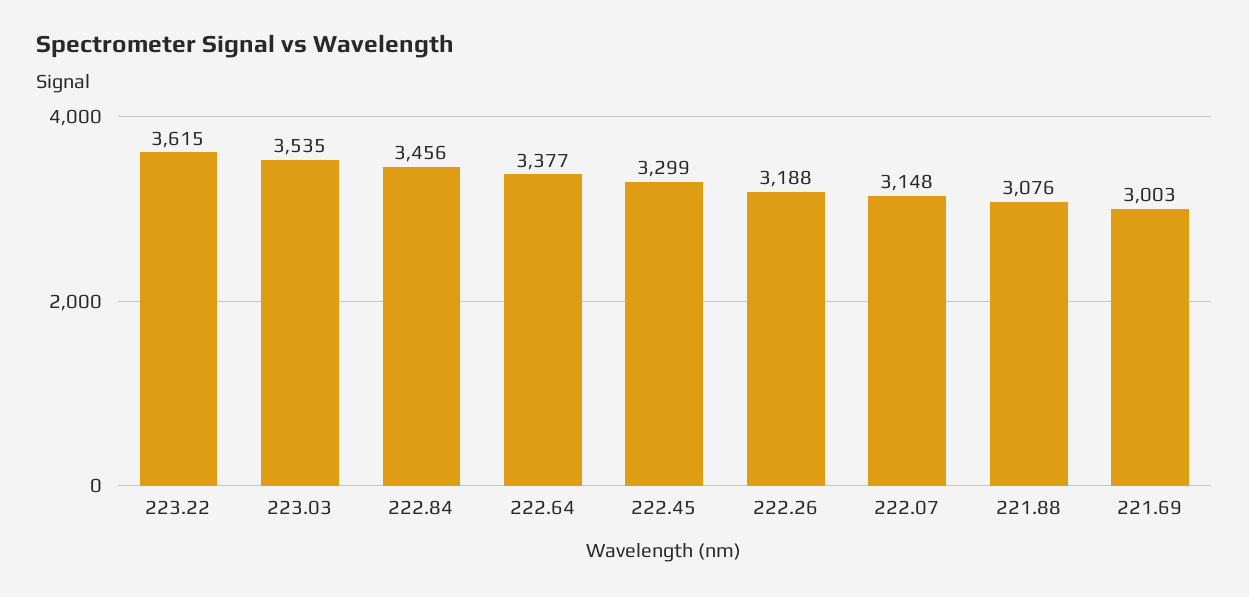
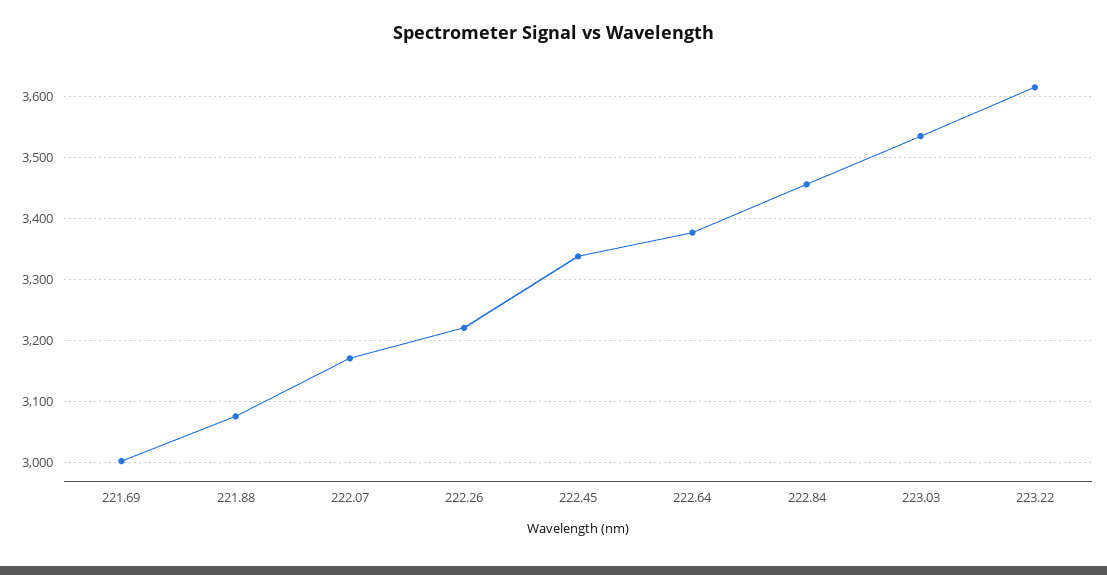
  {
    "223.22": 3615,
    "223.03": 3535,
    "222.84": 3456,
    "222.64": 3377,
-   "222.45": 3299,
+   "222.45": 3340,
-   "222.26": 3188,
+   "222.26": 3220,
-   "222.07": 3148,
+   "222.07": 3170,
    "221.88": 3076,
    "221.69": 3003
  }

